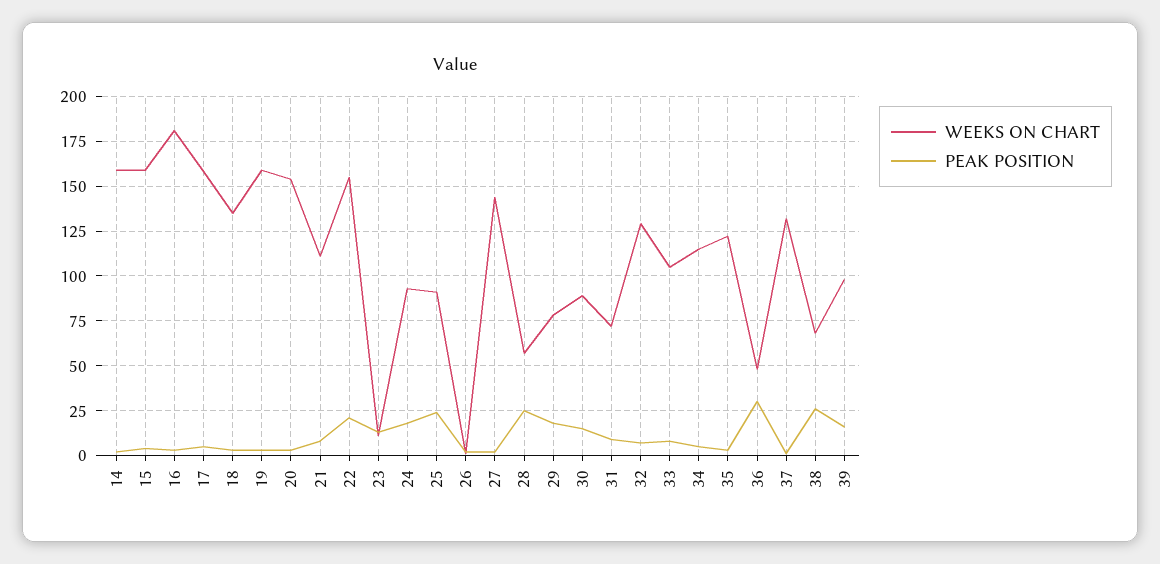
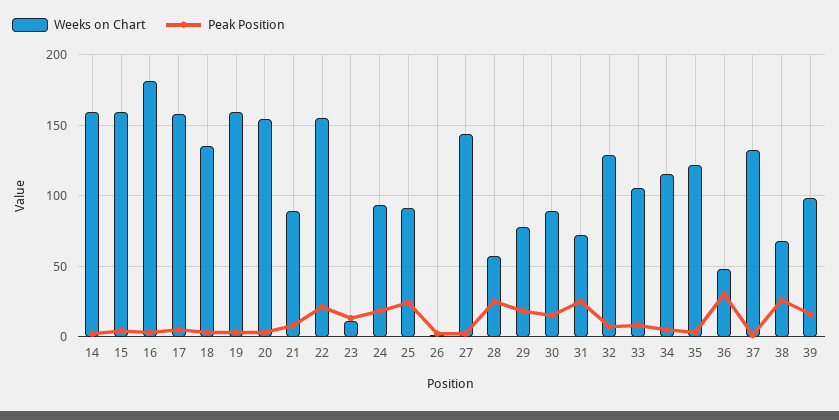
  {
    "WEEKS ON CHART": {
      "14": 160,
      "15": 160,
      "16": 180,
      "17": 160,
      "18": 135,
      "19": 160,
      "20": 155,
-     "21": 110,
+     "21": 90,
      "22": 155,
      "23": 10,
      "24": 95,
      "25": 90,
      "26": 0,
      "27": 145,
      "28": 55,
      "29": 80,
      "30": 90,
      "31": 70,
      "32": 130,
      "33": 105,
      "34": 115,
      "35": 120,
      "36": 50,
      "37": 130,
      "38": 70,
      "39": 100
    },
    "PEAK POSITION": {
      "14": 0,
      "15": 5,
      "16": 5,
      "17": 5,
      "18": 5,
      "19": 5,
      "20": 5,
      "21": 10,
      "22": 20,
      "23": 15,
      "24": 20,
      "25": 25,
      "26": 0,
      "27": 0,
      "28": 25,
      "29": 20,
      "30": 15,
-     "31": 10,
+     "31": 25,
      "32": 5,
      "33": 10,
      "34": 5,
      "35": 5,
      "36": 30,
      "37": 0,
      "38": 25,
      "39": 15
    }
  }

